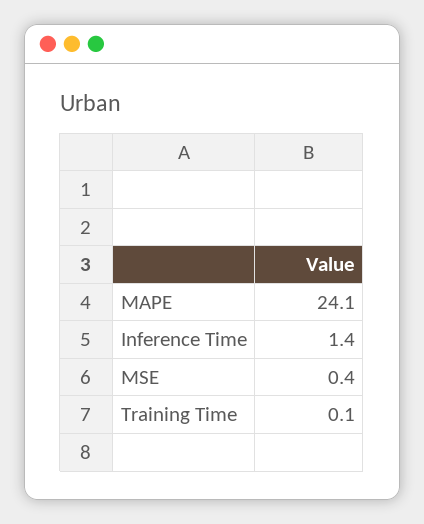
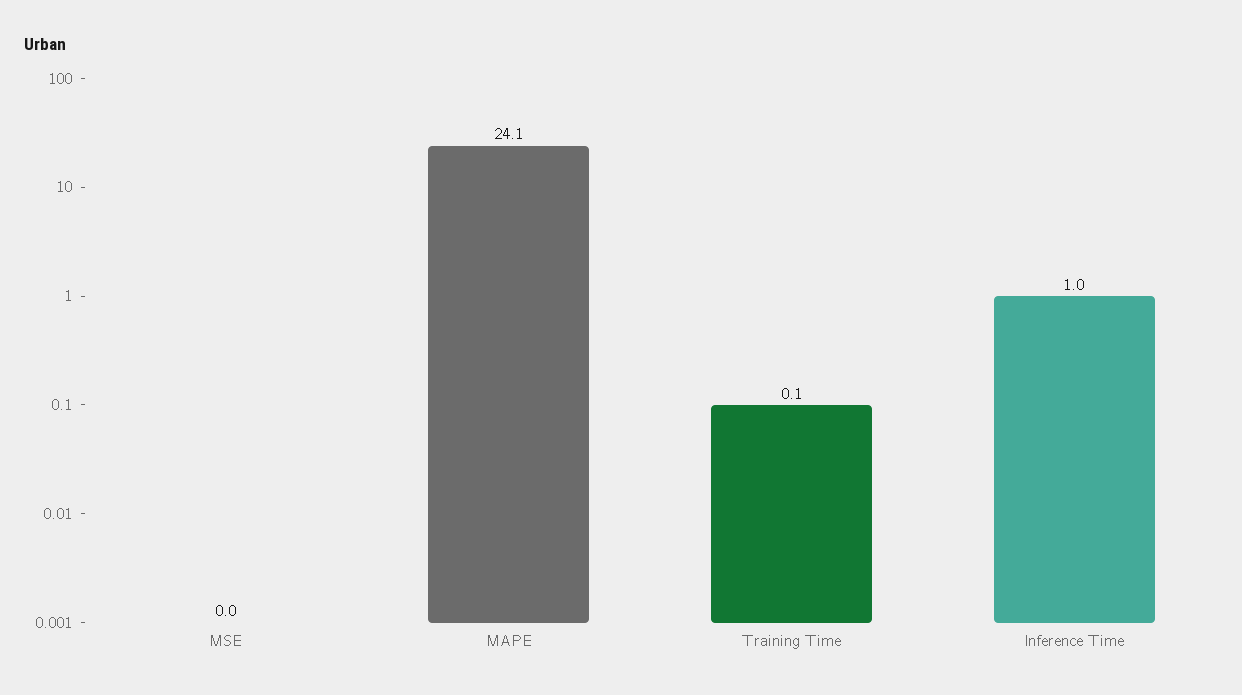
  {
    "MAPE": 24.1,
-   "Inference Time": 1.4,
+   "Inference Time": 1,
-   "MSE": 0.4,
+   "MSE": 0,
    "Training Time": 0.1
  }

